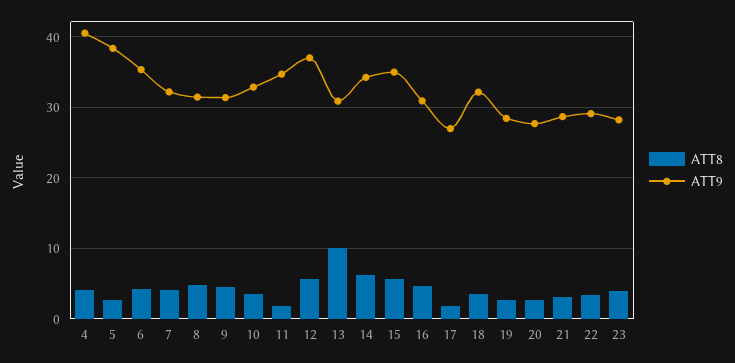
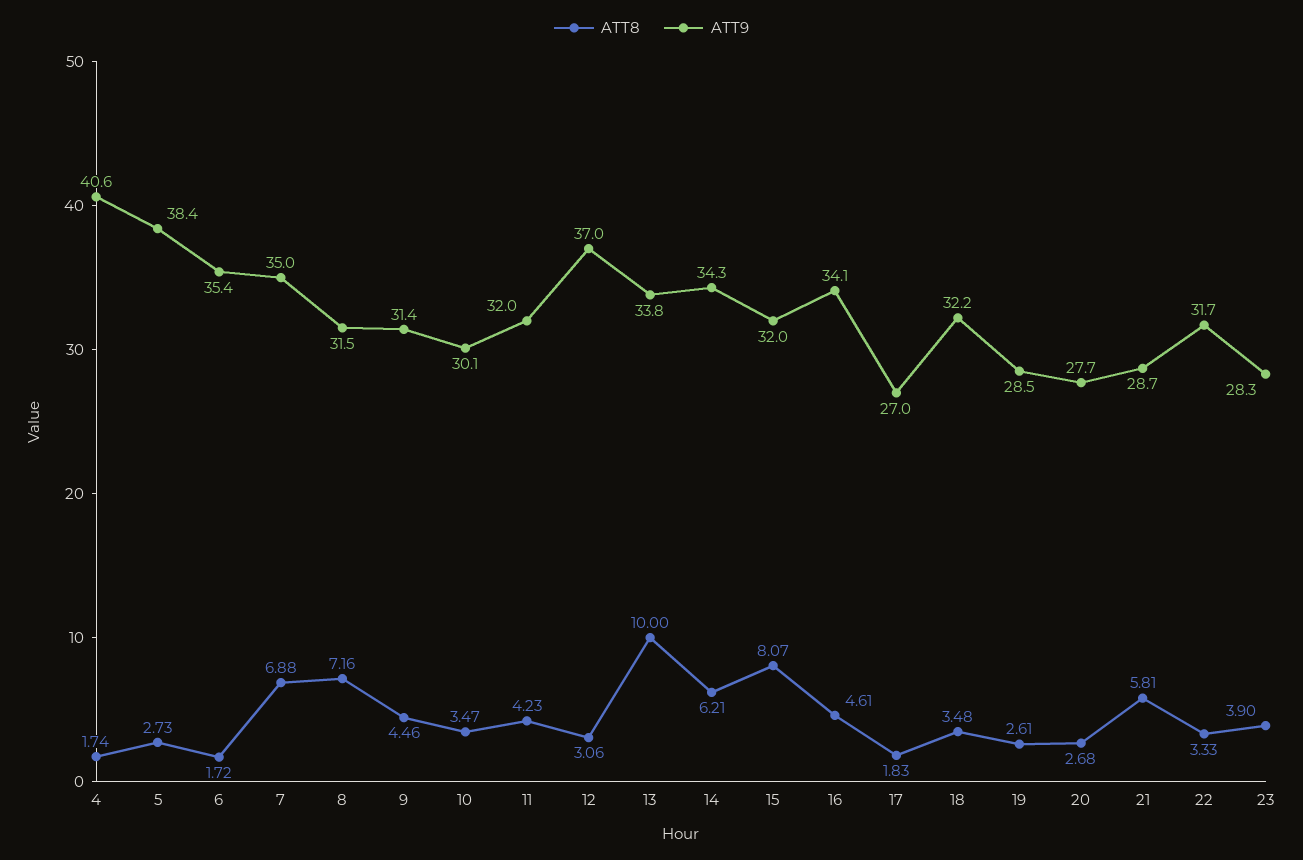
  {
    "ATT8": {
-     "4": 4,
+     "4": 1.74,
      "5": 2.73,
-     "6": 4,
+     "6": 1.72,
-     "7": 4,
+     "7": 6.88,
-     "8": 5,
+     "8": 7.16,
      "9": 4.46,
      "10": 3.47,
-     "11": 2,
+     "11": 4.23,
-     "12": 6,
+     "12": 3.06,
      "13": 10,
      "14": 6.21,
-     "15": 6,
+     "15": 8.07,
      "16": 4.61,
      "17": 1.83,
      "18": 3.48,
      "19": 2.61,
      "20": 2.68,
-     "21": 3,
+     "21": 5.81,
      "22": 3.33,
      "23": 3.9
    },
    "ATT9": {
      "4": 40.6,
      "5": 38.4,
      "6": 35.4,
-     "7": 32,
+     "7": 35,
      "8": 31.5,
      "9": 31.4,
-     "10": 33,
+     "10": 30.1,
-     "11": 35,
+     "11": 32,
      "12": 37,
-     "13": 31,
+     "13": 33.8,
      "14": 34.3,
-     "15": 35,
+     "15": 32,
-     "16": 31,
+     "16": 34.1,
      "17": 27,
      "18": 32.2,
      "19": 28.5,
      "20": 27.7,
      "21": 28.7,
-     "22": 29,
+     "22": 31.7,
      "23": 28.3
    }
  }

